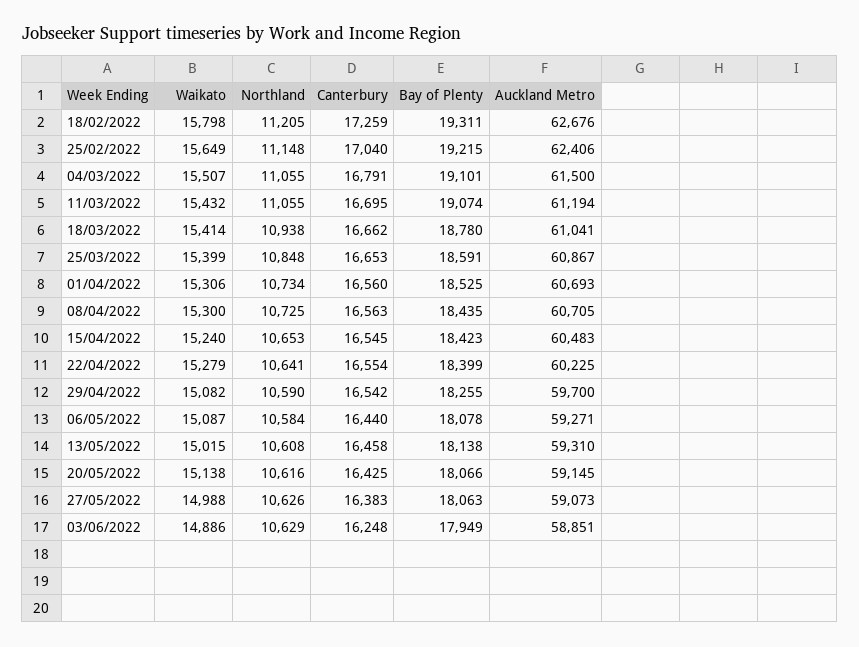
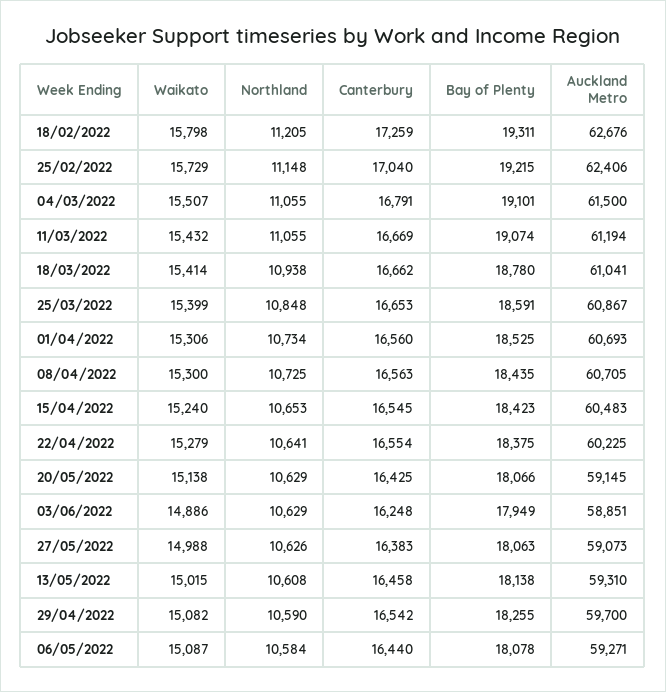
  {
    "Waikato": {
      "18/02/2022": 15798,
-     "25/02/2022": 15649,
+     "25/02/2022": 15729,
      "04/03/2022": 15507,
      "11/03/2022": 15432,
      "18/03/2022": 15414,
      "25/03/2022": 15399,
      "01/04/2022": 15306,
      "08/04/2022": 15300,
      "15/04/2022": 15240,
      "22/04/2022": 15279,
      "29/04/2022": 15082,
      "06/05/2022": 15087,
      "13/05/2022": 15015,
      "20/05/2022": 15138,
      "27/05/2022": 14988,
      "03/06/2022": 14886
    },
    "Northland": {
      "18/02/2022": 11205,
      "25/02/2022": 11148,
      "04/03/2022": 11055,
      "11/03/2022": 11055,
      "18/03/2022": 10938,
      "25/03/2022": 10848,
      "01/04/2022": 10734,
      "08/04/2022": 10725,
      "15/04/2022": 10653,
      "22/04/2022": 10641,
      "29/04/2022": 10590,
      "06/05/2022": 10584,
      "13/05/2022": 10608,
-     "20/05/2022": 10616,
+     "20/05/2022": 10629,
      "27/05/2022": 10626,
      "03/06/2022": 10629
    },
    "Canterbury": {
      "18/02/2022": 17259,
      "25/02/2022": 17040,
      "04/03/2022": 16791,
-     "11/03/2022": 16695,
+     "11/03/2022": 16669,
      "18/03/2022": 16662,
      "25/03/2022": 16653,
      "01/04/2022": 16560,
      "08/04/2022": 16563,
      "15/04/2022": 16545,
      "22/04/2022": 16554,
      "29/04/2022": 16542,
      "06/05/2022": 16440,
      "13/05/2022": 16458,
      "20/05/2022": 16425,
      "27/05/2022": 16383,
      "03/06/2022": 16248
    },
    "Bay of Plenty": {
      "18/02/2022": 19311,
      "25/02/2022": 19215,
      "04/03/2022": 19101,
      "11/03/2022": 19074,
      "18/03/2022": 18780,
      "25/03/2022": 18591,
      "01/04/2022": 18525,
      "08/04/2022": 18435,
      "15/04/2022": 18423,
-     "22/04/2022": 18399,
+     "22/04/2022": 18375,
      "29/04/2022": 18255,
      "06/05/2022": 18078,
      "13/05/2022": 18138,
      "20/05/2022": 18066,
      "27/05/2022": 18063,
      "03/06/2022": 17949
    },
    "Auckland Metro": {
      "18/02/2022": 62676,
      "25/02/2022": 62406,
      "04/03/2022": 61500,
      "11/03/2022": 61194,
      "18/03/2022": 61041,
      "25/03/2022": 60867,
      "01/04/2022": 60693,
      "08/04/2022": 60705,
      "15/04/2022": 60483,
      "22/04/2022": 60225,
      "29/04/2022": 59700,
      "06/05/2022": 59271,
      "13/05/2022": 59310,
      "20/05/2022": 59145,
      "27/05/2022": 59073,
      "03/06/2022": 58851
    }
  }

